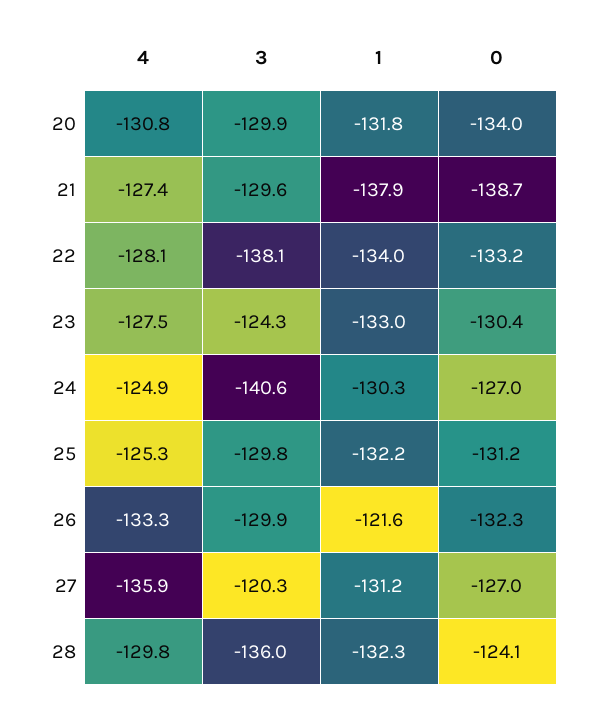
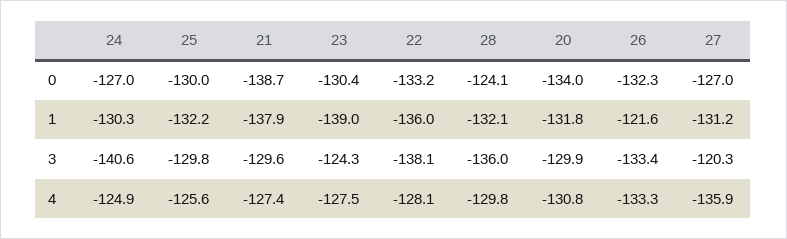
  {
    "4": {
      "20": -130.8,
      "21": -127.4,
      "22": -128.1,
      "23": -127.5,
      "24": -124.9,
-     "25": -125.3,
+     "25": -125.6,
      "26": -133.3,
      "27": -135.9,
      "28": -129.8
    },
    "3": {
      "20": -129.9,
      "21": -129.6,
      "22": -138.1,
      "23": -124.3,
      "24": -140.6,
      "25": -129.8,
-     "26": -129.9,
+     "26": -133.4,
      "27": -120.3,
      "28": -136
    },
    "1": {
      "20": -131.8,
      "21": -137.9,
-     "22": -134,
+     "22": -136,
-     "23": -133,
+     "23": -139,
      "24": -130.3,
      "25": -132.2,
      "26": -121.6,
      "27": -131.2,
-     "28": -132.3
+     "28": -132.1
    },
    "0": {
      "20": -134,
      "21": -138.7,
      "22": -133.2,
      "23": -130.4,
      "24": -127,
-     "25": -131.2,
+     "25": -130,
      "26": -132.3,
      "27": -127,
      "28": -124.1
    }
  }

